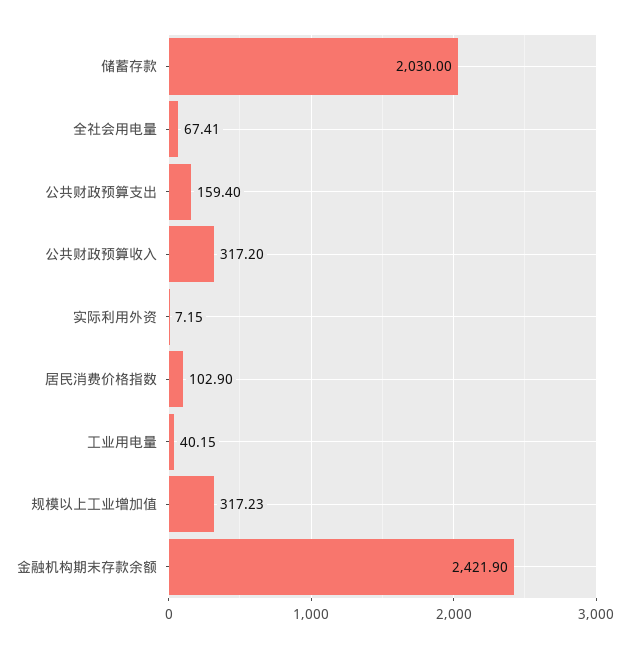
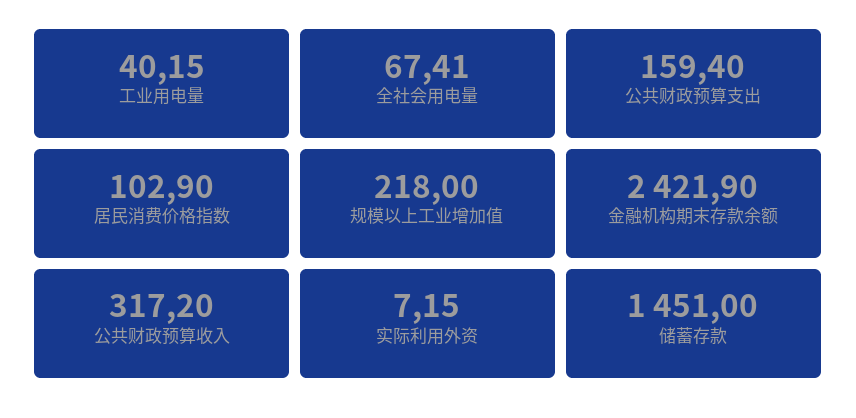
  {
-   "储蓄存款": 2030,
+   "储蓄存款": 1451,
    "全社会用电量": 67.41,
    "公共财政预算支出": 159.4,
    "公共财政预算收入": 317.2,
    "实际利用外资": 7.15,
    "居民消费价格指数": 102.9,
    "工业用电量": 40.15,
-   "规模以上工业增加值": 317.23,
+   "规模以上工业增加值": 218,
    "金融机构期末存款余额": 2421.9
  }

